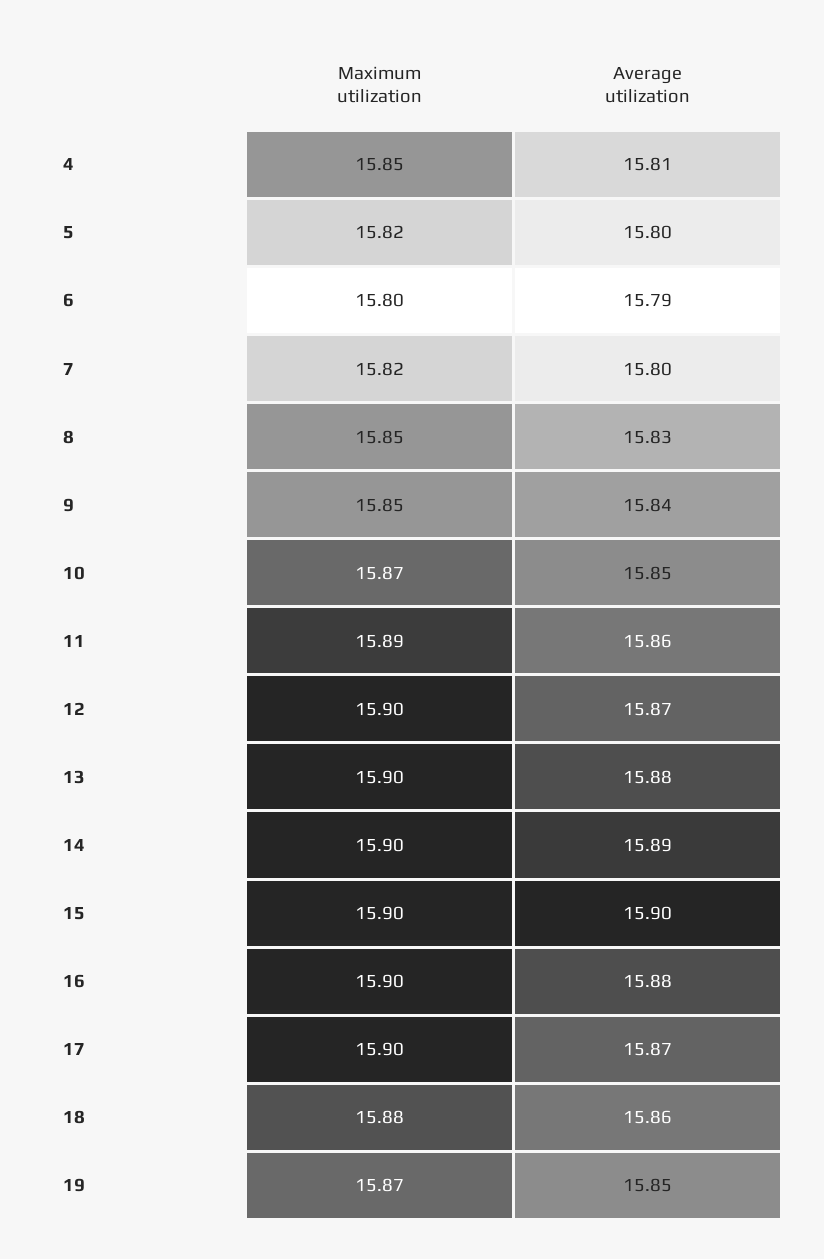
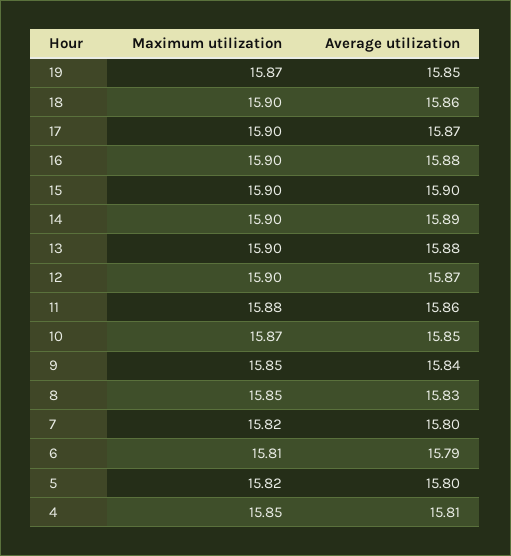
  {
    "Maximum utilization": {
      "4": 15.85,
      "5": 15.82,
-     "6": 15.8,
+     "6": 15.81,
      "7": 15.82,
      "8": 15.85,
      "9": 15.85,
      "10": 15.87,
-     "11": 15.89,
+     "11": 15.88,
      "12": 15.9,
      "13": 15.9,
      "14": 15.9,
      "15": 15.9,
      "16": 15.9,
      "17": 15.9,
-     "18": 15.88,
+     "18": 15.9,
      "19": 15.87
    },
    "Average utilization": {
      "4": 15.81,
      "5": 15.8,
      "6": 15.79,
      "7": 15.8,
      "8": 15.83,
      "9": 15.84,
      "10": 15.85,
      "11": 15.86,
      "12": 15.87,
      "13": 15.88,
      "14": 15.89,
      "15": 15.9,
      "16": 15.88,
      "17": 15.87,
      "18": 15.86,
      "19": 15.85
    }
  }

